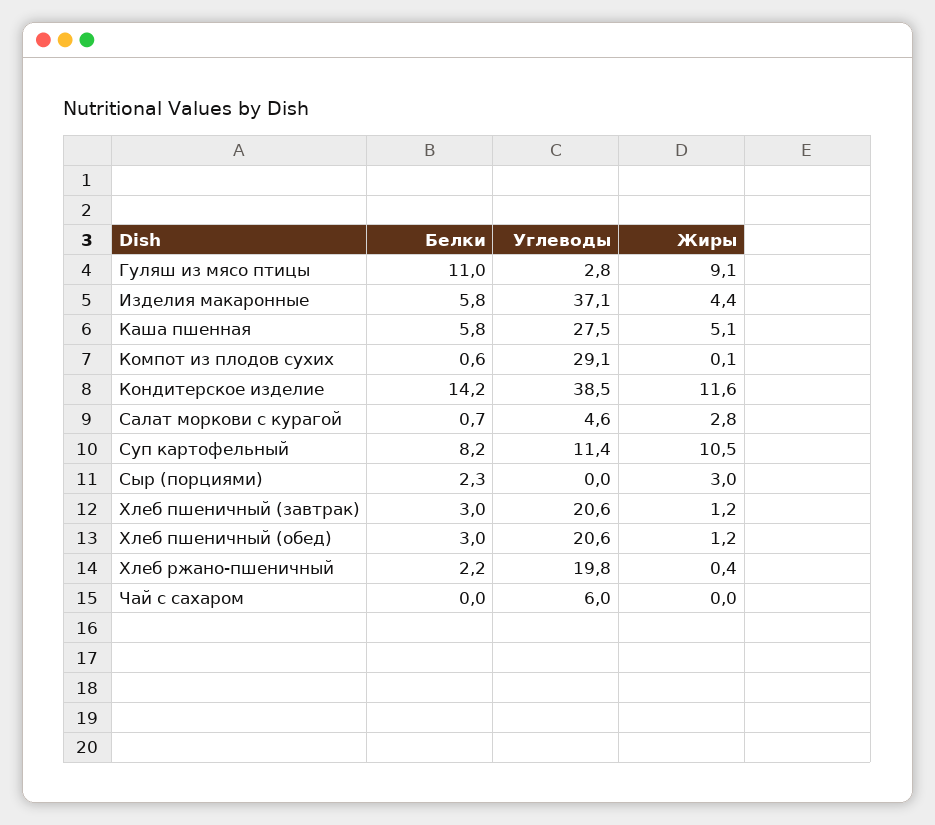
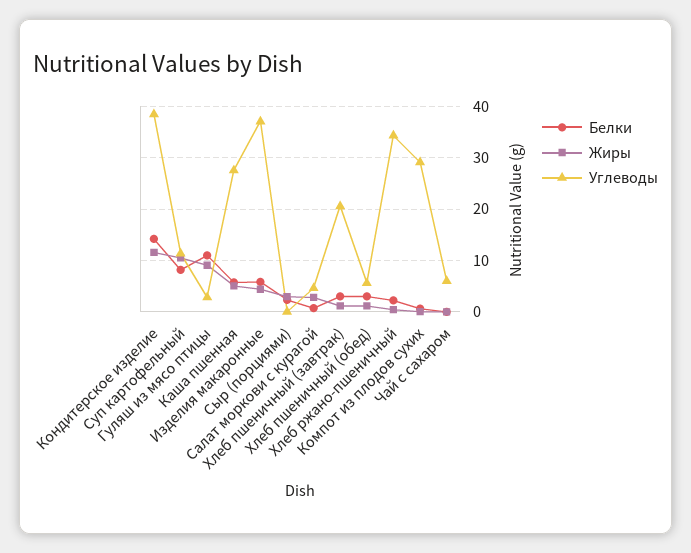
  {
    "Белки": {
      "Гуляш из мясо птицы": 11,
      "Изделия макаронные": 5.8,
      "Каша пшенная": 5.8,
      "Компот из плодов сухих": 0.6,
      "Кондитерское изделие": 14.2,
      "Салат моркови с курагой": 0.7,
      "Суп картофельный": 8.2,
      "Сыр (порциями)": 2.3,
      "Хлеб пшеничный (завтрак)": 3,
      "Хлеб пшеничный (обед)": 3,
      "Хлеб ржано-пшеничный": 2.2,
      "Чай с сахаром": 0
    },
    "Углеводы": {
      "Гуляш из мясо птицы": 2.8,
      "Изделия макаронные": 37.1,
      "Каша пшенная": 27.5,
      "Компот из плодов сухих": 29.1,
      "Кондитерское изделие": 38.5,
      "Салат моркови с курагой": 4.6,
      "Суп картофельный": 11.4,
      "Сыр (порциями)": 0,
      "Хлеб пшеничный (завтрак)": 20.6,
-     "Хлеб пшеничный (обед)": 20.6,
+     "Хлеб пшеничный (обед)": 6,
-     "Хлеб ржано-пшеничный": 19.8,
+     "Хлеб ржано-пшеничный": 34,
      "Чай с сахаром": 6
    },
    "Жиры": {
      "Гуляш из мясо птицы": 9.1,
      "Изделия макаронные": 4.4,
      "Каша пшенная": 5.1,
      "Компот из плодов сухих": 0.1,
      "Кондитерское изделие": 11.6,
      "Салат моркови с курагой": 2.8,
      "Суп картофельный": 10.5,
      "Сыр (порциями)": 3,
      "Хлеб пшеничный (завтрак)": 1.2,
      "Хлеб пшеничный (обед)": 1.2,
      "Хлеб ржано-пшеничный": 0.4,
      "Чай с сахаром": 0
    }
  }

